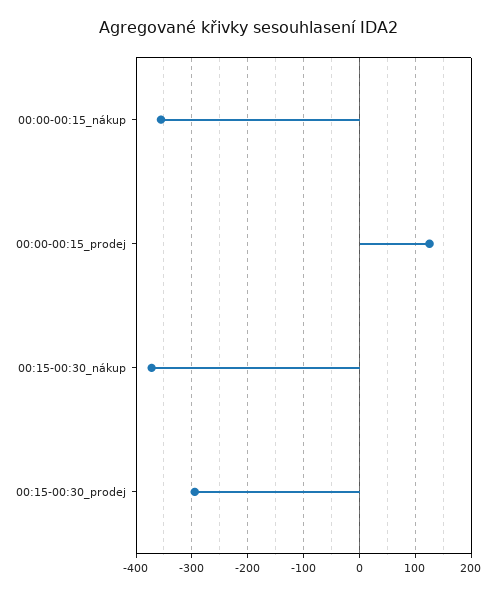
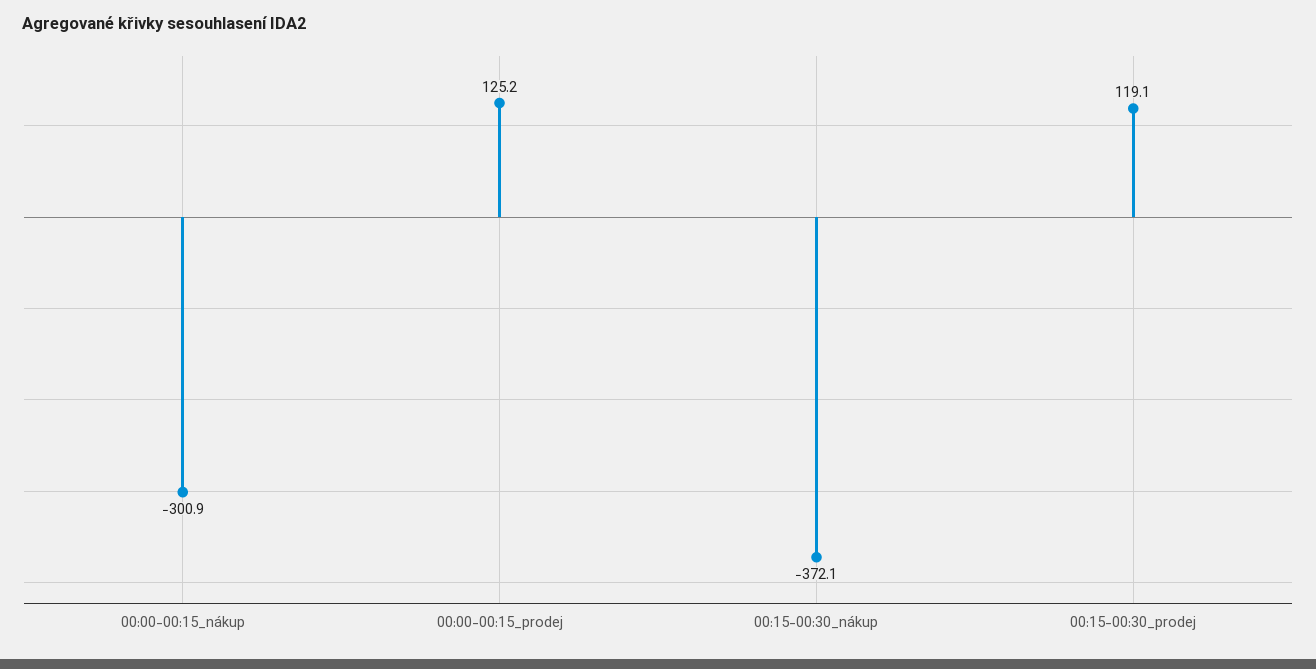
  {
-   "00:00-00:15_nákup": -360,
+   "00:00-00:15_nákup": -300.9,
    "00:00-00:15_prodej": 125.2,
    "00:15-00:30_nákup": -372.1,
-   "00:15-00:30_prodej": -300
+   "00:15-00:30_prodej": 119.1
  }

